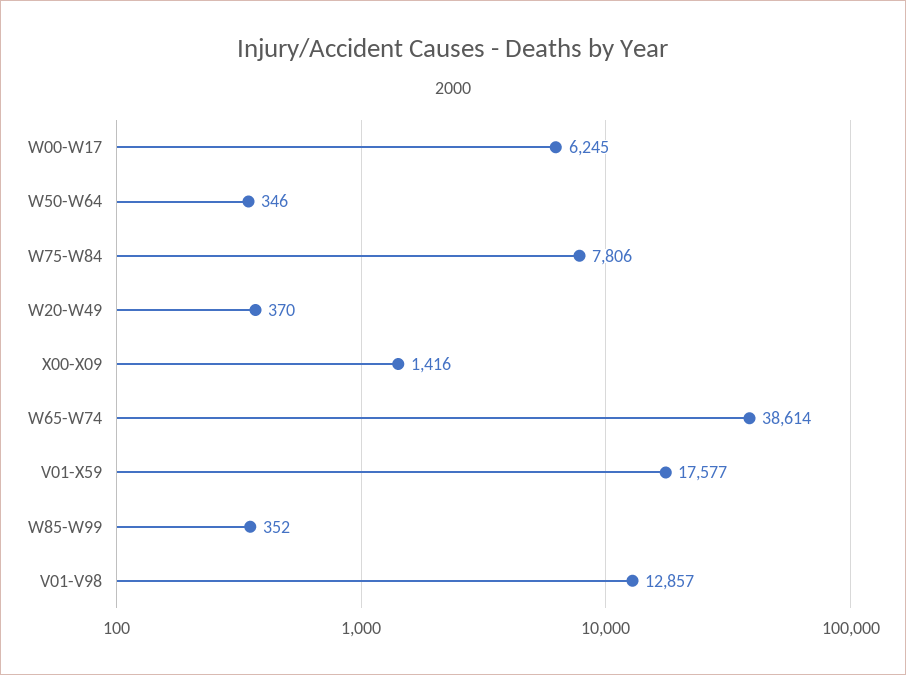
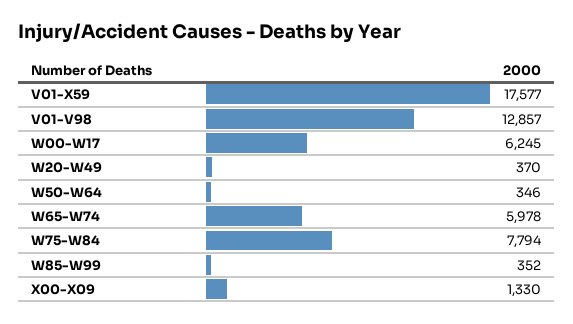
  {
    "W00-W17": 6245,
    "W50-W64": 346,
-   "W75-W84": 7806,
+   "W75-W84": 7794,
    "W20-W49": 370,
-   "X00-X09": 1416,
+   "X00-X09": 1330,
-   "W65-W74": 38614,
+   "W65-W74": 5978,
    "V01-X59": 17577,
    "W85-W99": 352,
    "V01-V98": 12857
  }

